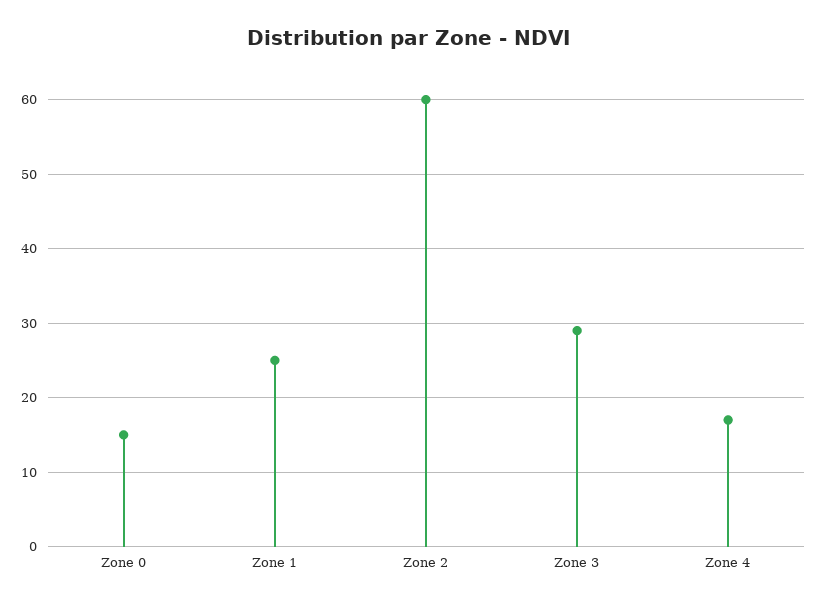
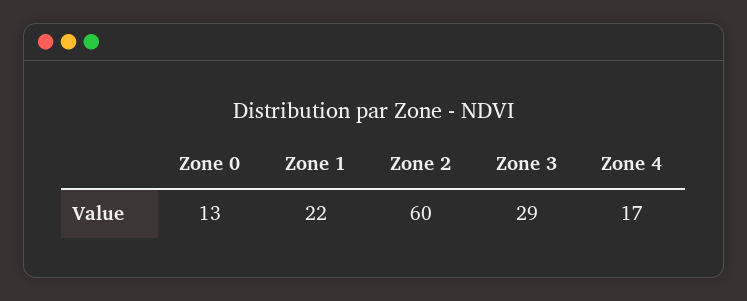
  {
-   "Zone 0": 15,
+   "Zone 0": 13,
-   "Zone 1": 25,
+   "Zone 1": 22,
    "Zone 2": 60,
    "Zone 3": 29,
    "Zone 4": 17
  }

